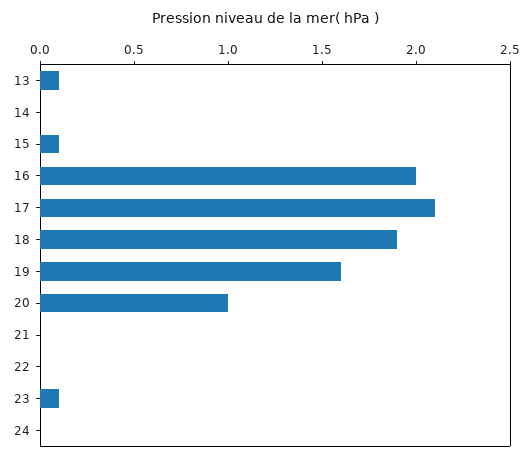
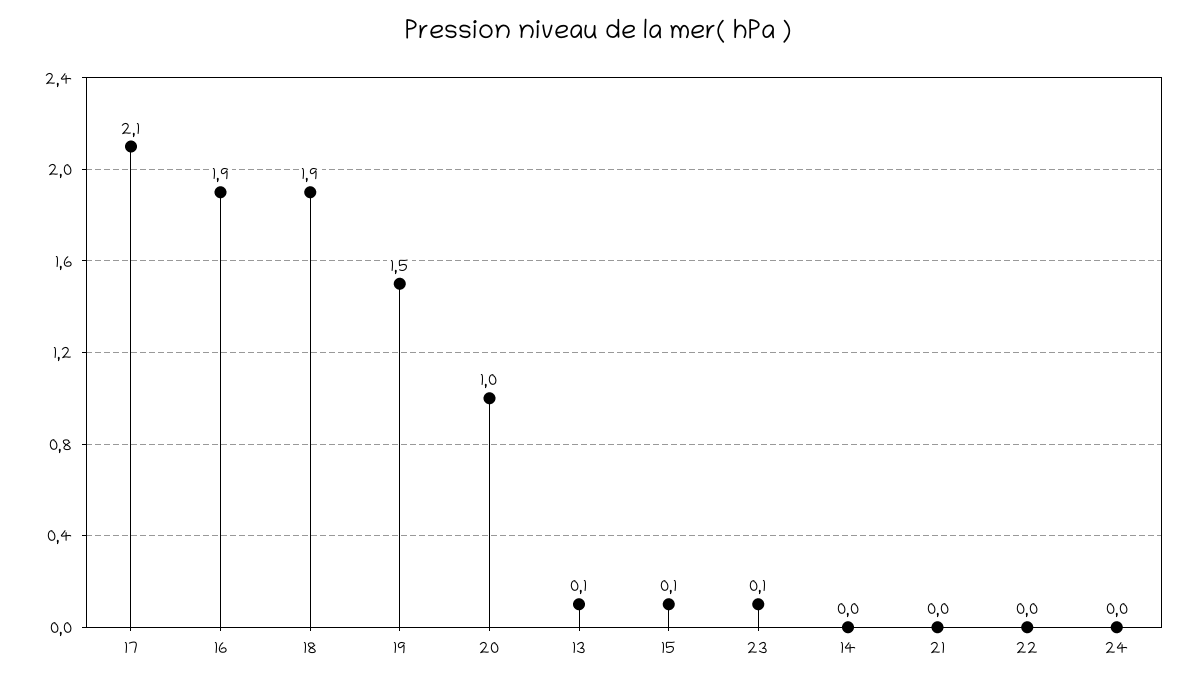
  {
    "13": 0.1,
    "14": 0,
    "15": 0.1,
-   "16": 2,
+   "16": 1.9,
    "17": 2.1,
    "18": 1.9,
-   "19": 1.6,
+   "19": 1.5,
    "20": 1,
    "21": 0,
    "22": 0,
    "23": 0.1,
    "24": 0
  }

